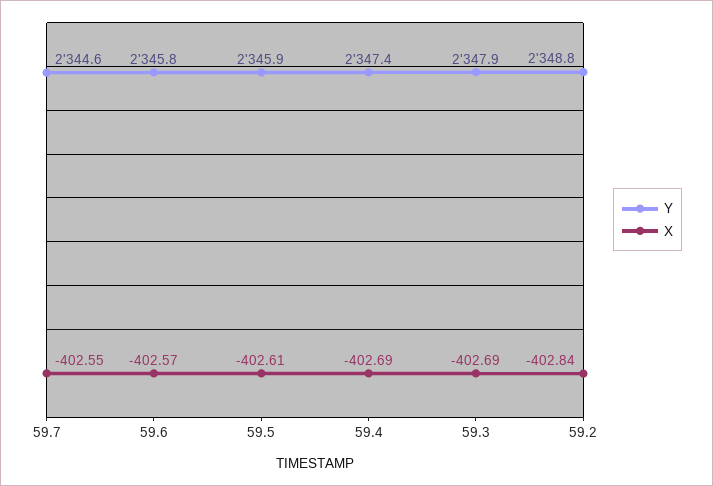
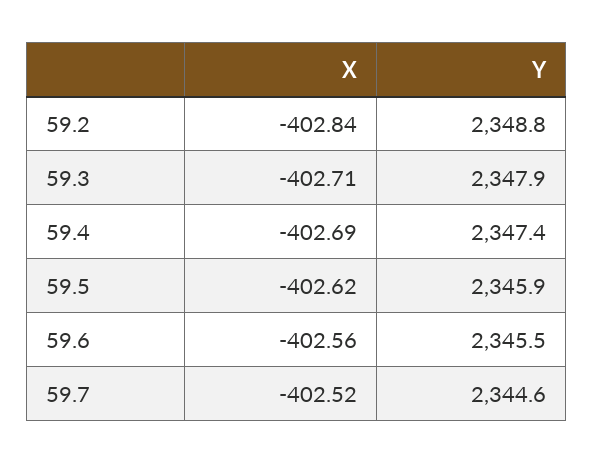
  {
    "Y": {
      "59.7": 2344.6,
-     "59.6": 2345.8,
+     "59.6": 2345.5,
      "59.5": 2345.9,
      "59.4": 2347.4,
      "59.3": 2347.9,
      "59.2": 2348.8
    },
    "X": {
-     "59.7": -402.55,
+     "59.7": -402.52,
-     "59.6": -402.57,
+     "59.6": -402.56,
-     "59.5": -402.61,
+     "59.5": -402.62,
      "59.4": -402.69,
-     "59.3": -402.69,
+     "59.3": -402.71,
      "59.2": -402.84
    }
  }

